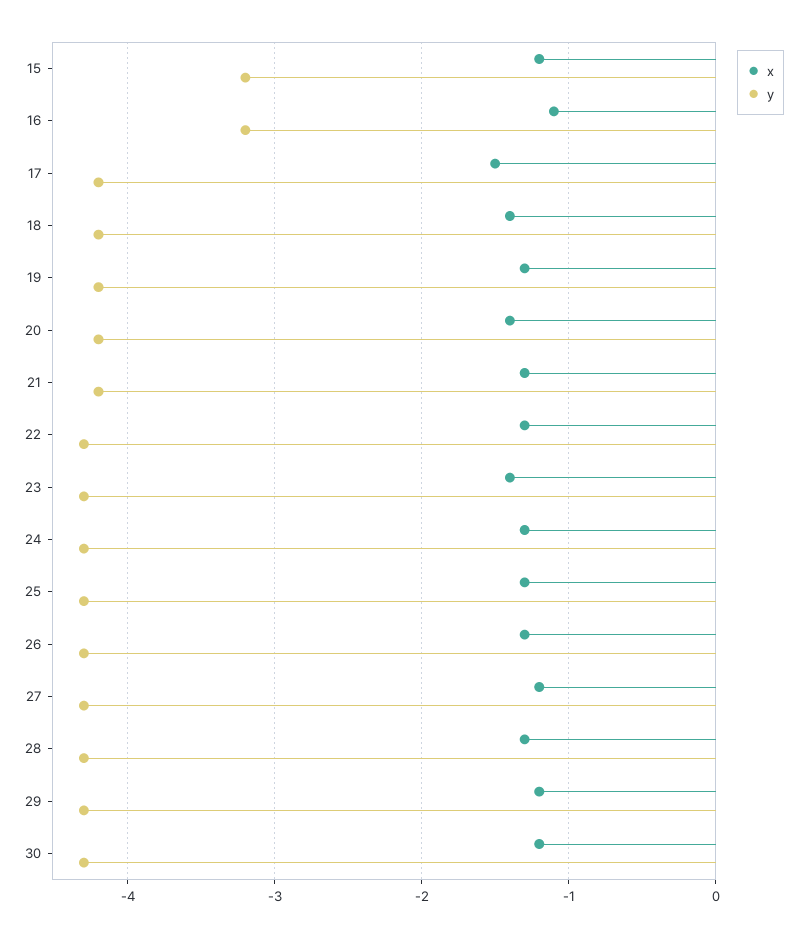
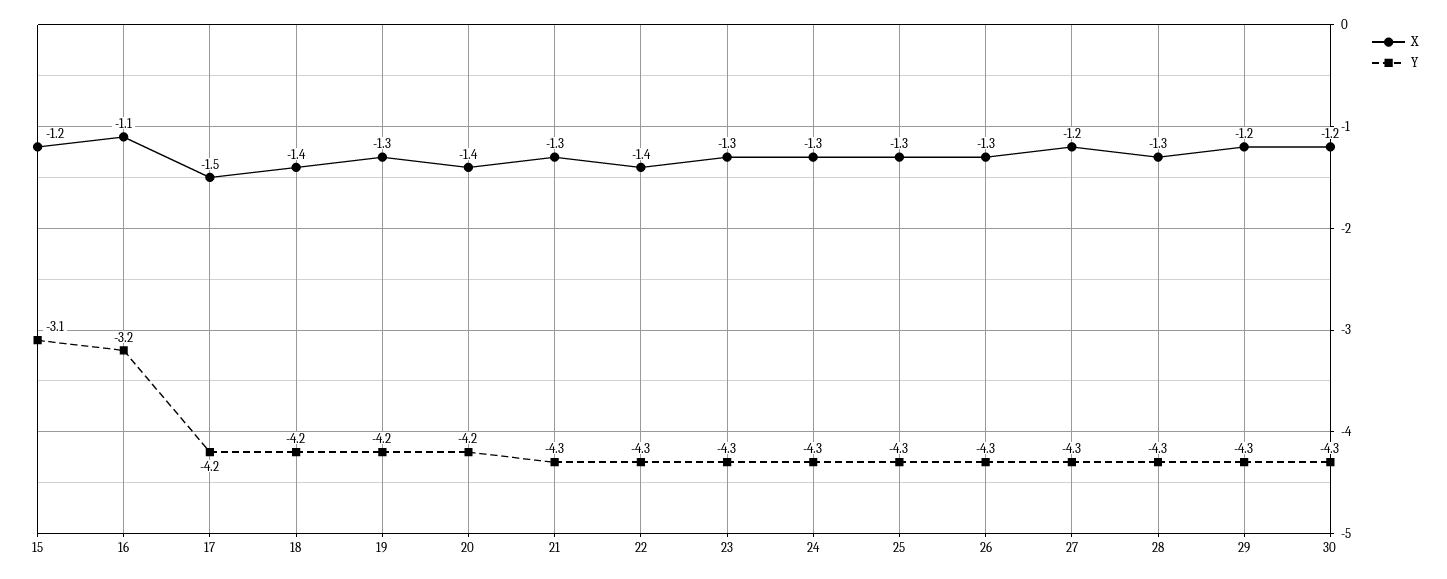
  {
    "x": {
      "15": -1.2,
      "16": -1.1,
      "17": -1.5,
      "18": -1.4,
      "19": -1.3,
      "20": -1.4,
      "21": -1.3,
-     "22": -1.3,
+     "22": -1.4,
-     "23": -1.4,
+     "23": -1.3,
      "24": -1.3,
      "25": -1.3,
      "26": -1.3,
      "27": -1.2,
      "28": -1.3,
      "29": -1.2,
      "30": -1.2
    },
    "y": {
-     "15": -3.2,
+     "15": -3.1,
      "16": -3.2,
      "17": -4.2,
      "18": -4.2,
      "19": -4.2,
      "20": -4.2,
-     "21": -4.2,
+     "21": -4.3,
      "22": -4.3,
      "23": -4.3,
      "24": -4.3,
      "25": -4.3,
      "26": -4.3,
      "27": -4.3,
      "28": -4.3,
      "29": -4.3,
      "30": -4.3
    }
  }

